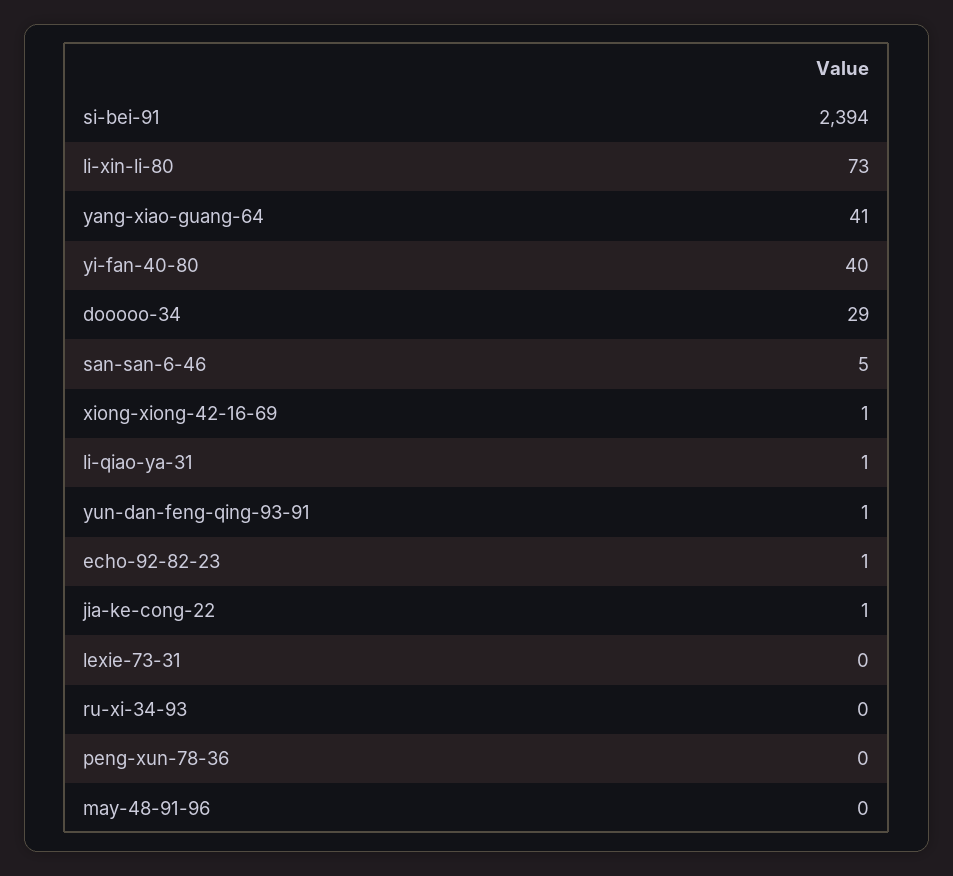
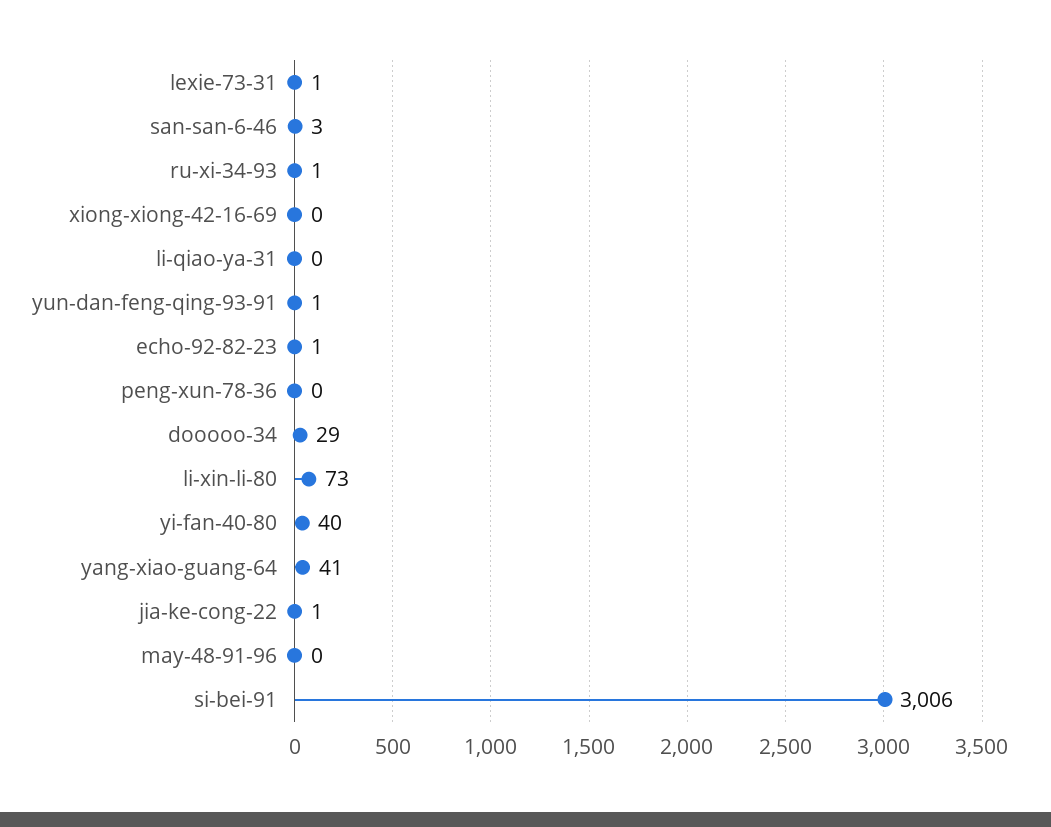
  {
-   "si-bei-91": 2394,
+   "si-bei-91": 3006,
    "li-xin-li-80": 73,
    "yang-xiao-guang-64": 41,
    "yi-fan-40-80": 40,
    "dooooo-34": 29,
-   "san-san-6-46": 5,
+   "san-san-6-46": 3,
-   "xiong-xiong-42-16-69": 1,
+   "xiong-xiong-42-16-69": 0,
-   "li-qiao-ya-31": 1,
+   "li-qiao-ya-31": 0,
    "yun-dan-feng-qing-93-91": 1,
    "echo-92-82-23": 1,
    "jia-ke-cong-22": 1,
-   "lexie-73-31": 0,
+   "lexie-73-31": 1,
-   "ru-xi-34-93": 0,
+   "ru-xi-34-93": 1,
    "peng-xun-78-36": 0,
    "may-48-91-96": 0
  }

